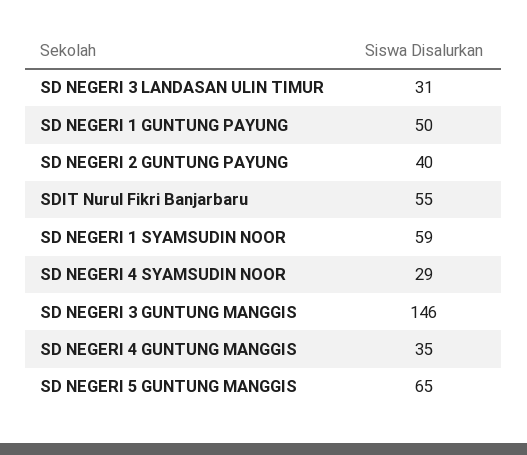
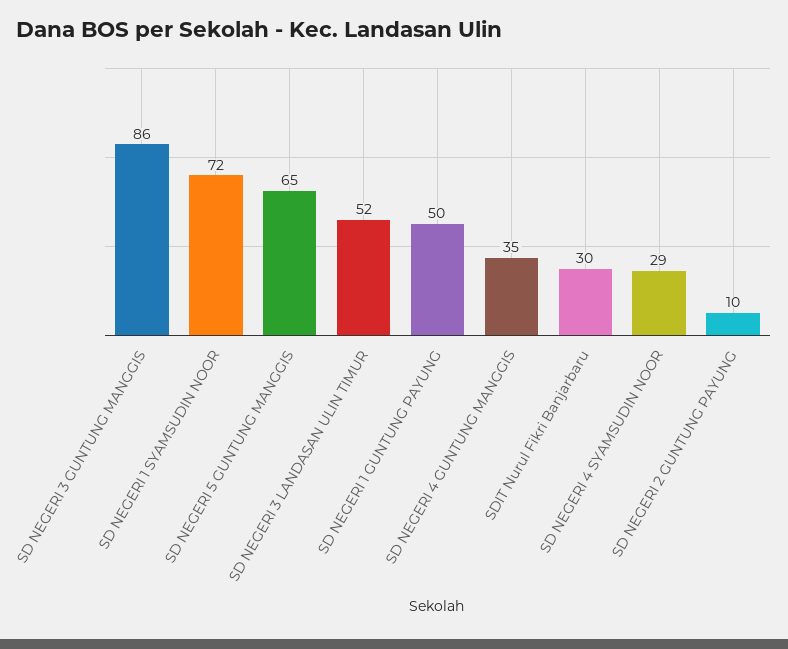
  {
-   "SD NEGERI 3 LANDASAN ULIN TIMUR": 31,
+   "SD NEGERI 3 LANDASAN ULIN TIMUR": 52,
    "SD NEGERI 1 GUNTUNG PAYUNG": 50,
-   "SD NEGERI 2 GUNTUNG PAYUNG": 40,
+   "SD NEGERI 2 GUNTUNG PAYUNG": 10,
-   "SDIT Nurul Fikri Banjarbaru": 55,
+   "SDIT Nurul Fikri Banjarbaru": 30,
-   "SD NEGERI 1 SYAMSUDIN NOOR": 59,
+   "SD NEGERI 1 SYAMSUDIN NOOR": 72,
    "SD NEGERI 4 SYAMSUDIN NOOR": 29,
-   "SD NEGERI 3 GUNTUNG MANGGIS": 146,
+   "SD NEGERI 3 GUNTUNG MANGGIS": 86,
    "SD NEGERI 4 GUNTUNG MANGGIS": 35,
    "SD NEGERI 5 GUNTUNG MANGGIS": 65
  }

